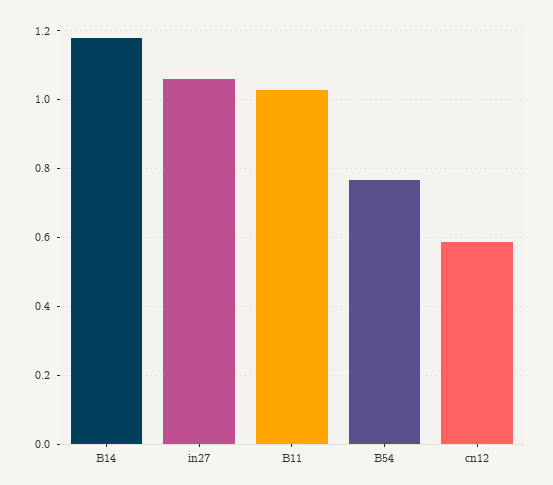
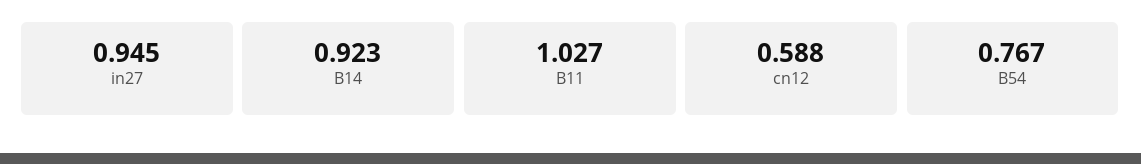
  {
-   "B14": 1.18,
+   "B14": 0.923,
-   "in27": 1.06,
+   "in27": 0.945,
    "B11": 1.027,
    "B54": 0.767,
    "cn12": 0.588
  }

